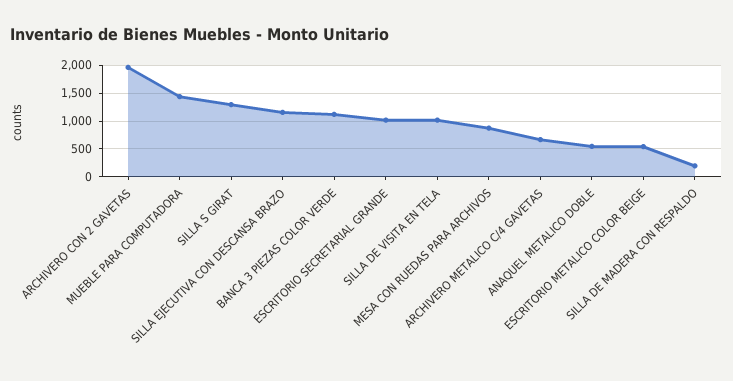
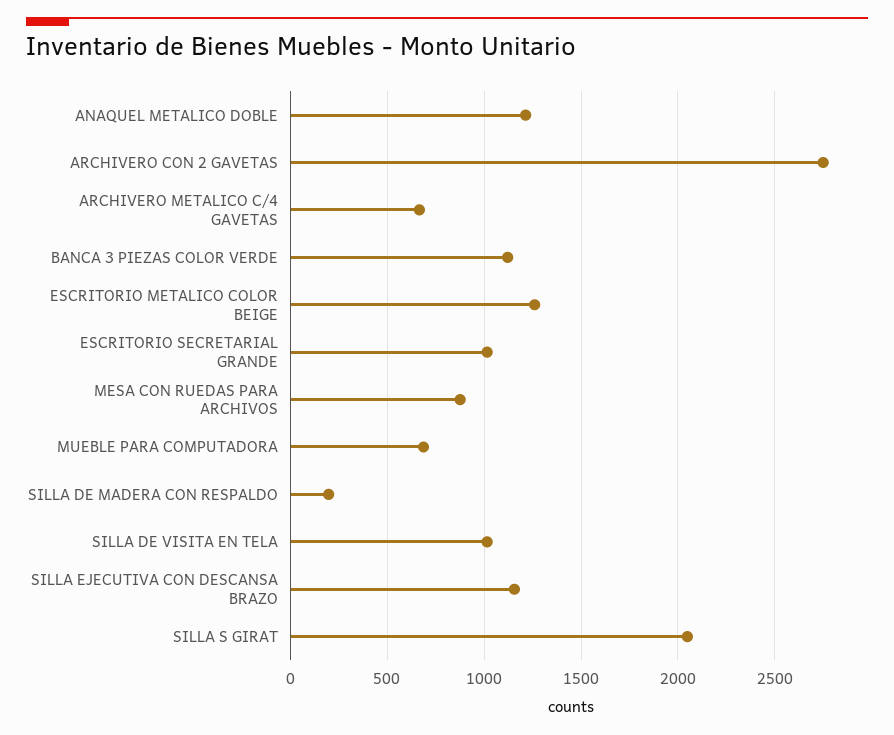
  {
-   "ARCHIVERO CON 2 GAVETAS": 2000,
+   "ARCHIVERO CON 2 GAVETAS": 2750,
-   "MUEBLE PARA COMPUTADORA": 1500,
+   "MUEBLE PARA COMPUTADORA": 700,
-   "SILLA S GIRAT": 1250,
+   "SILLA S GIRAT": 2050,
    "SILLA EJECUTIVA CON DESCANSA BRAZO": 1150,
    "BANCA 3 PIEZAS COLOR VERDE": 1100,
    "ESCRITORIO SECRETARIAL GRANDE": 1000,
    "SILLA DE VISITA EN TELA": 1000,
    "MESA CON RUEDAS PARA ARCHIVOS": 900,
    "ARCHIVERO METALICO C/4 GAVETAS": 650,
-   "ANAQUEL METALICO DOBLE": 500,
+   "ANAQUEL METALICO DOBLE": 1200,
-   "ESCRITORIO METALICO COLOR BEIGE": 500,
+   "ESCRITORIO METALICO COLOR BEIGE": 1250,
    "SILLA DE MADERA CON RESPALDO": 200
  }

